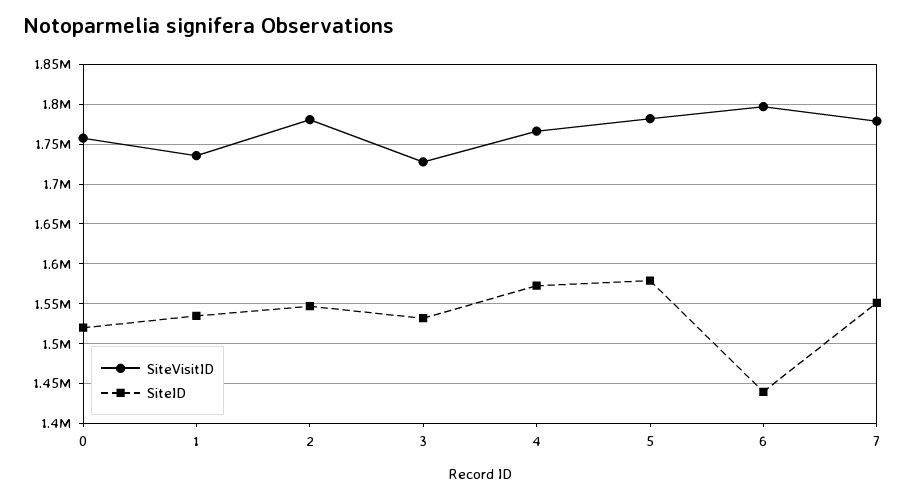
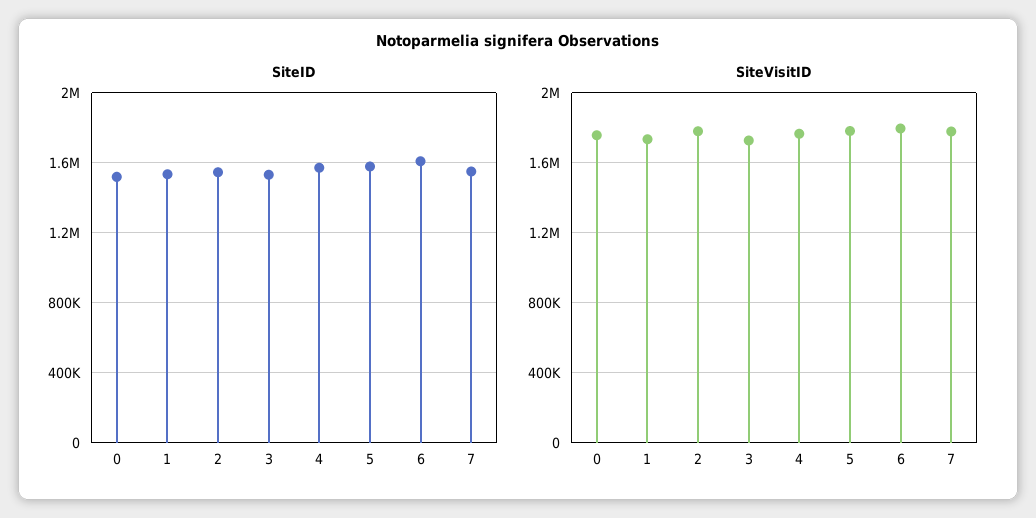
  {
    "SiteVisitID": {
      "0": 1760000,
      "1": 1740000,
      "2": 1780000,
      "3": 1730000,
      "4": 1770000,
      "5": 1780000,
      "6": 1800000,
      "7": 1780000
    },
    "SiteID": {
      "0": 1520000,
      "1": 1530000,
      "2": 1550000,
      "3": 1530000,
      "4": 1570000,
      "5": 1580000,
-     "6": 1440000,
+     "6": 1600000,
      "7": 1550000
    }
  }

